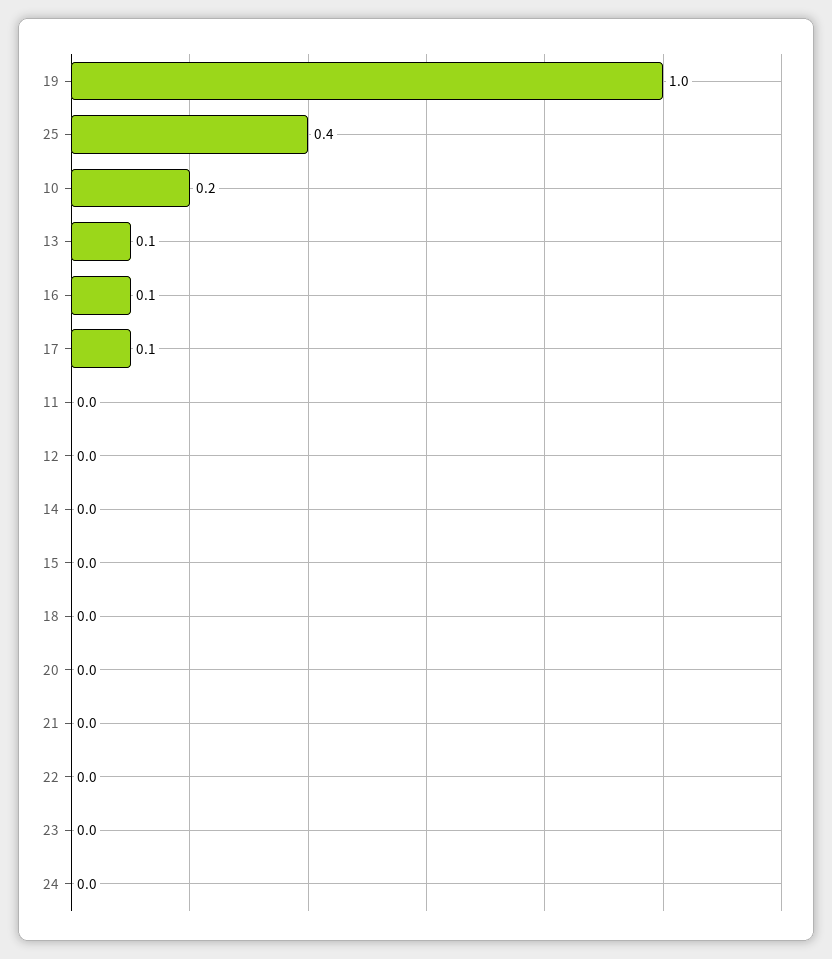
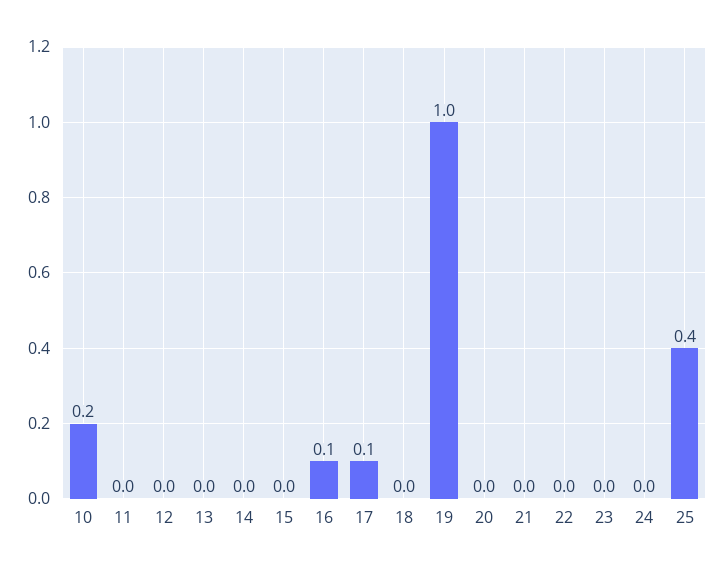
  {
    "19": 1,
    "25": 0.4,
    "10": 0.2,
-   "13": 0.1,
+   "13": 0,
    "16": 0.1,
    "17": 0.1,
    "11": 0,
    "12": 0,
    "14": 0,
    "15": 0,
    "18": 0,
    "20": 0,
    "21": 0,
    "22": 0,
    "23": 0,
    "24": 0
  }

